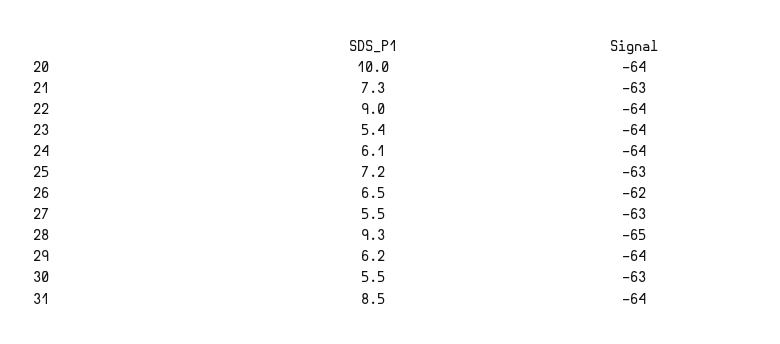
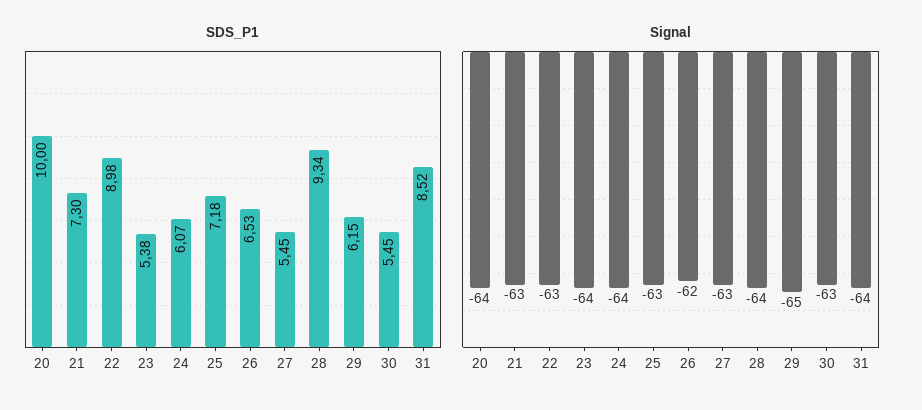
  {
    "SDS_P1": {
      "20": 10,
      "21": 7.3,
      "22": 8.98,
      "23": 5.38,
      "24": 6.07,
      "25": 7.18,
      "26": 6.53,
      "27": 5.45,
      "28": 9.34,
      "29": 6.15,
      "30": 5.45,
      "31": 8.52
    },
    "Signal": {
      "20": -64,
      "21": -63,
-     "22": -64,
+     "22": -63,
      "23": -64,
      "24": -64,
      "25": -63,
      "26": -62,
      "27": -63,
-     "28": -65,
+     "28": -64,
-     "29": -64,
+     "29": -65,
      "30": -63,
      "31": -64
    }
  }

